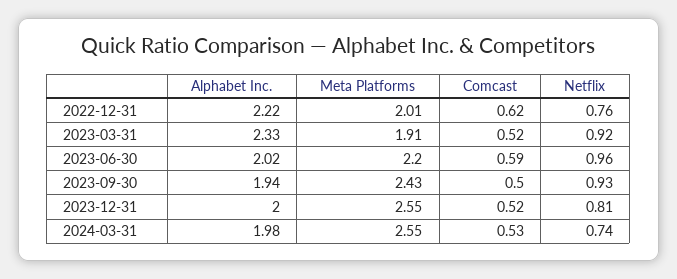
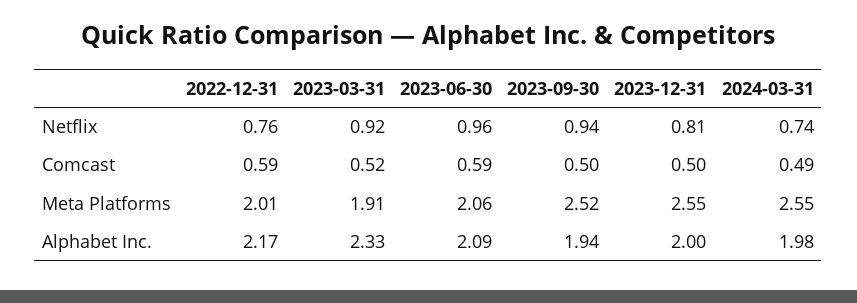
  {
    "Alphabet Inc.": {
-     "2022-12-31": 2.22,
+     "2022-12-31": 2.17,
      "2023-03-31": 2.33,
-     "2023-06-30": 2.02,
+     "2023-06-30": 2.09,
      "2023-09-30": 1.94,
      "2023-12-31": 2,
      "2024-03-31": 1.98
    },
    "Meta Platforms": {
      "2022-12-31": 2.01,
      "2023-03-31": 1.91,
-     "2023-06-30": 2.2,
+     "2023-06-30": 2.06,
-     "2023-09-30": 2.43,
+     "2023-09-30": 2.52,
      "2023-12-31": 2.55,
      "2024-03-31": 2.55
    },
    "Comcast": {
-     "2022-12-31": 0.62,
+     "2022-12-31": 0.59,
      "2023-03-31": 0.52,
      "2023-06-30": 0.59,
      "2023-09-30": 0.5,
-     "2023-12-31": 0.52,
+     "2023-12-31": 0.5,
-     "2024-03-31": 0.53
+     "2024-03-31": 0.49
    },
    "Netflix": {
      "2022-12-31": 0.76,
      "2023-03-31": 0.92,
      "2023-06-30": 0.96,
-     "2023-09-30": 0.93,
+     "2023-09-30": 0.94,
      "2023-12-31": 0.81,
      "2024-03-31": 0.74
    }
  }

